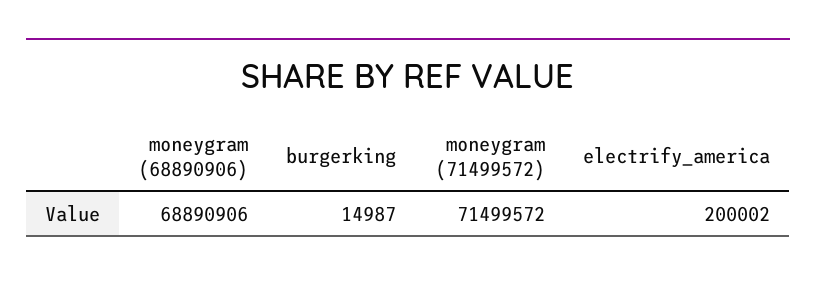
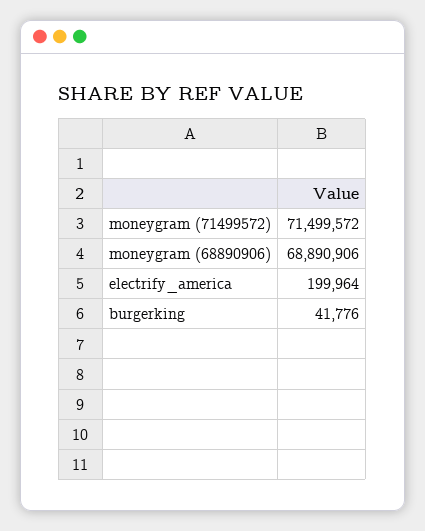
  {
    "moneygram (68890906)": 68890906,
-   "burgerking": 14987,
+   "burgerking": 41776,
    "moneygram (71499572)": 71499572,
-   "electrify_america": 200002
+   "electrify_america": 199964
  }

